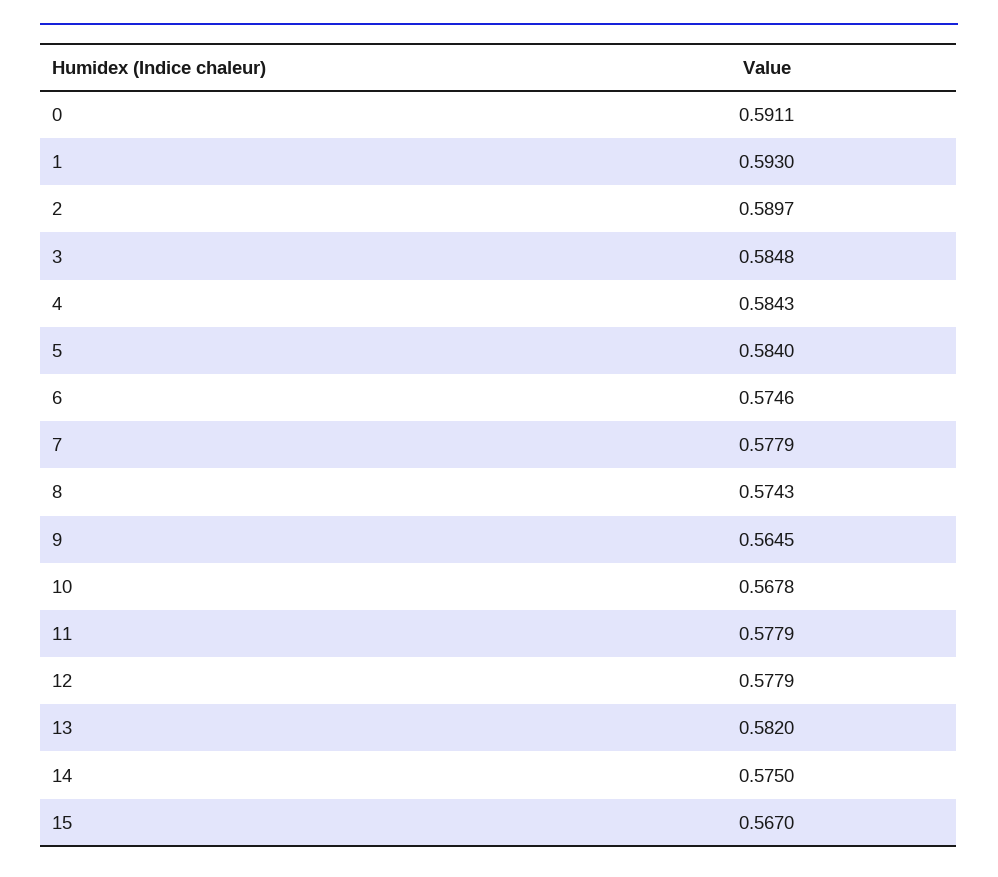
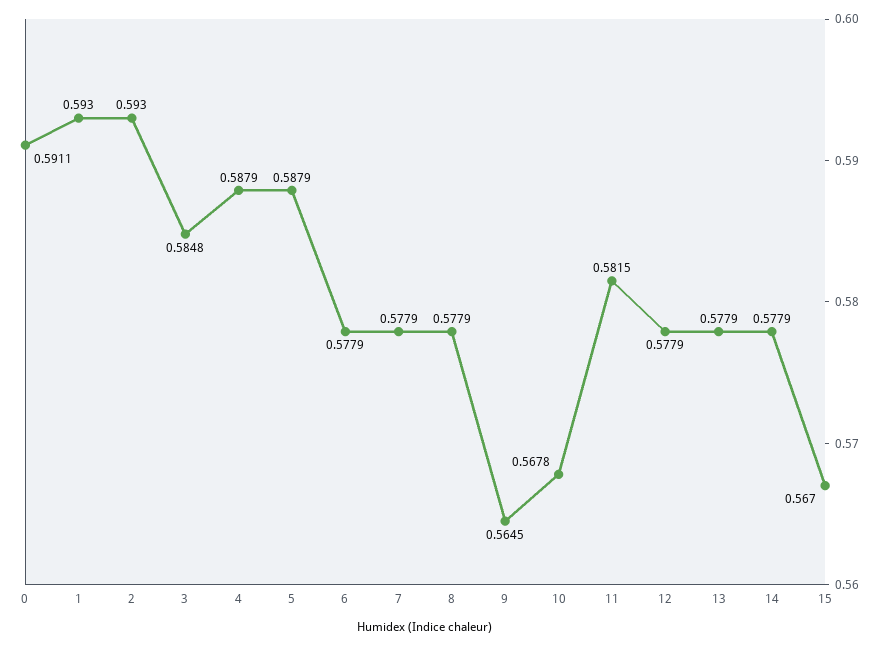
  {
    "0": 0.5911,
    "1": 0.593,
-   "2": 0.5897,
+   "2": 0.593,
    "3": 0.5848,
-   "4": 0.5843,
+   "4": 0.5879,
-   "5": 0.584,
+   "5": 0.5879,
-   "6": 0.5746,
+   "6": 0.5779,
    "7": 0.5779,
-   "8": 0.5743,
+   "8": 0.5779,
    "9": 0.5645,
    "10": 0.5678,
-   "11": 0.5779,
+   "11": 0.5815,
    "12": 0.5779,
-   "13": 0.582,
+   "13": 0.5779,
-   "14": 0.575,
+   "14": 0.5779,
    "15": 0.567
  }

